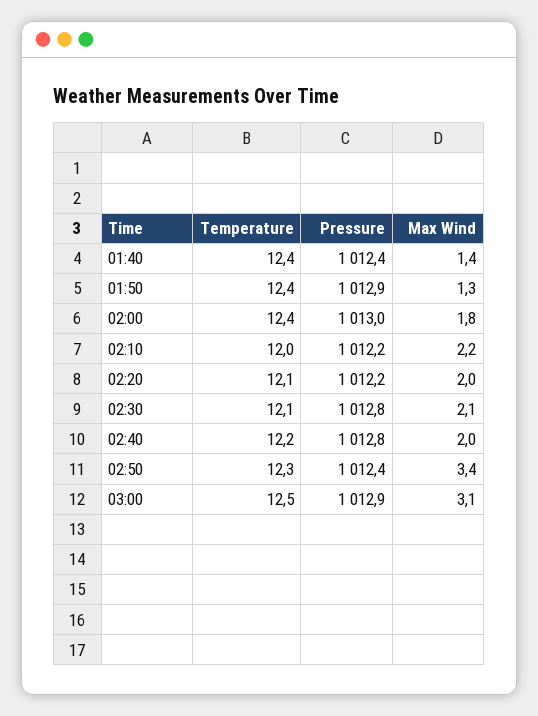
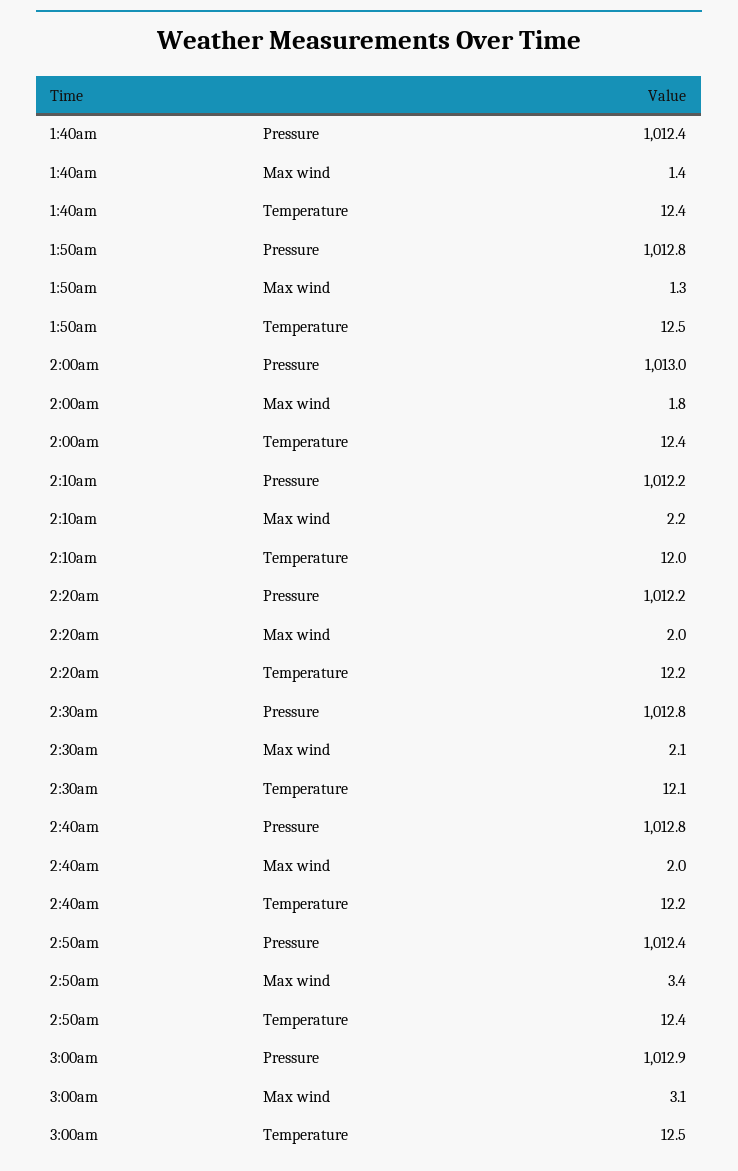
  {
    "Temperature": {
      "01:40": 12.4,
-     "01:50": 12.4,
+     "01:50": 12.5,
      "02:00": 12.4,
      "02:10": 12,
-     "02:20": 12.1,
+     "02:20": 12.2,
      "02:30": 12.1,
      "02:40": 12.2,
-     "02:50": 12.3,
+     "02:50": 12.4,
      "03:00": 12.5
    },
    "Pressure": {
      "01:40": 1012.4,
-     "01:50": 1012.9,
+     "01:50": 1012.8,
      "02:00": 1013,
      "02:10": 1012.2,
      "02:20": 1012.2,
      "02:30": 1012.8,
      "02:40": 1012.8,
      "02:50": 1012.4,
      "03:00": 1012.9
    },
    "Max Wind": {
      "01:40": 1.4,
      "01:50": 1.3,
      "02:00": 1.8,
      "02:10": 2.2,
      "02:20": 2,
      "02:30": 2.1,
      "02:40": 2,
      "02:50": 3.4,
      "03:00": 3.1
    }
  }

